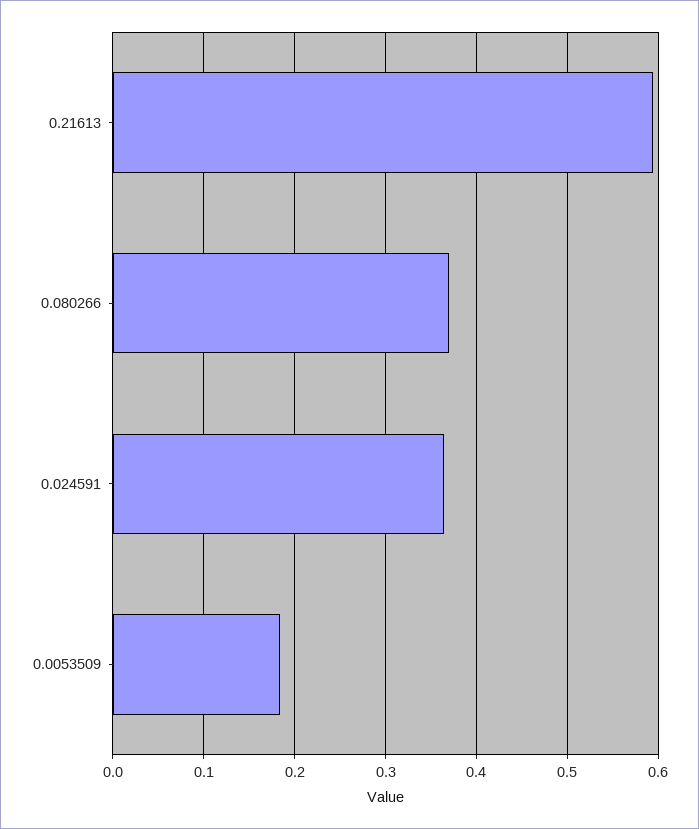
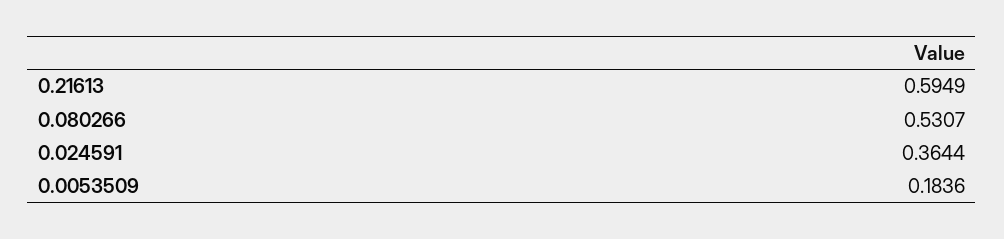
  {
    "0.21613": 0.5949,
-   "0.080266": 0.37,
+   "0.080266": 0.5307,
    "0.024591": 0.3644,
    "0.0053509": 0.1836
  }

